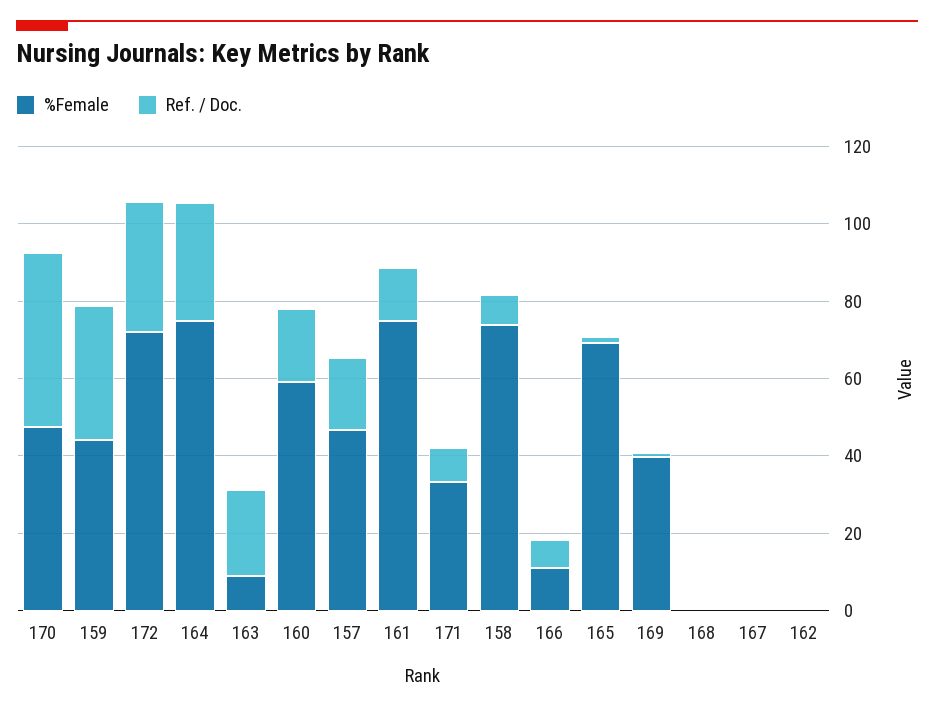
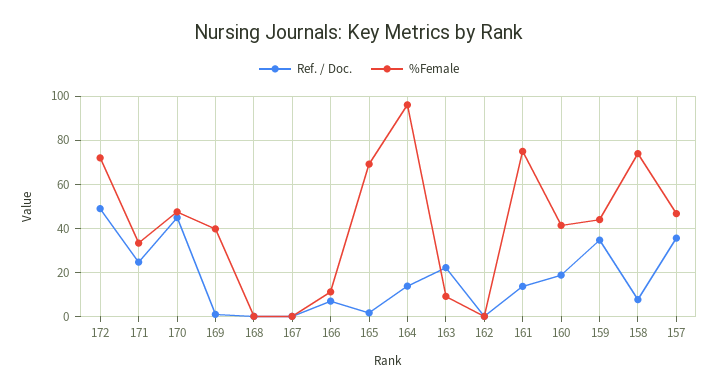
  {
    "%Female": {
      "170": 50,
      "159": 45,
      "172": 70,
-     "164": 75,
+     "164": 95,
      "163": 10,
-     "160": 60,
+     "160": 40,
      "157": 45,
      "161": 75,
      "171": 35,
      "158": 75,
      "166": 10,
      "165": 70,
      "169": 40,
      "168": 0,
      "167": 0,
      "162": 0
    },
    "Ref. / Doc.": {
      "170": 45,
      "159": 35,
-     "172": 35,
+     "172": 50,
-     "164": 30,
+     "164": 15,
      "163": 20,
      "160": 20,
-     "157": 20,
+     "157": 35,
      "161": 15,
-     "171": 10,
+     "171": 25,
      "158": 10,
      "166": 5,
      "165": 0,
      "169": 0,
      "168": 0,
      "167": 0,
      "162": 0
    }
  }

